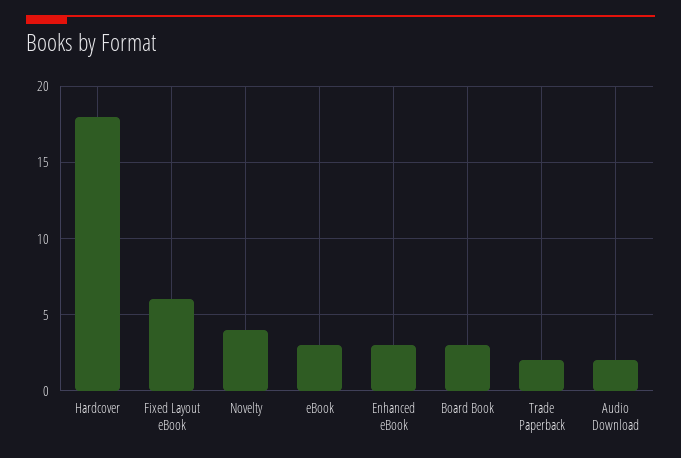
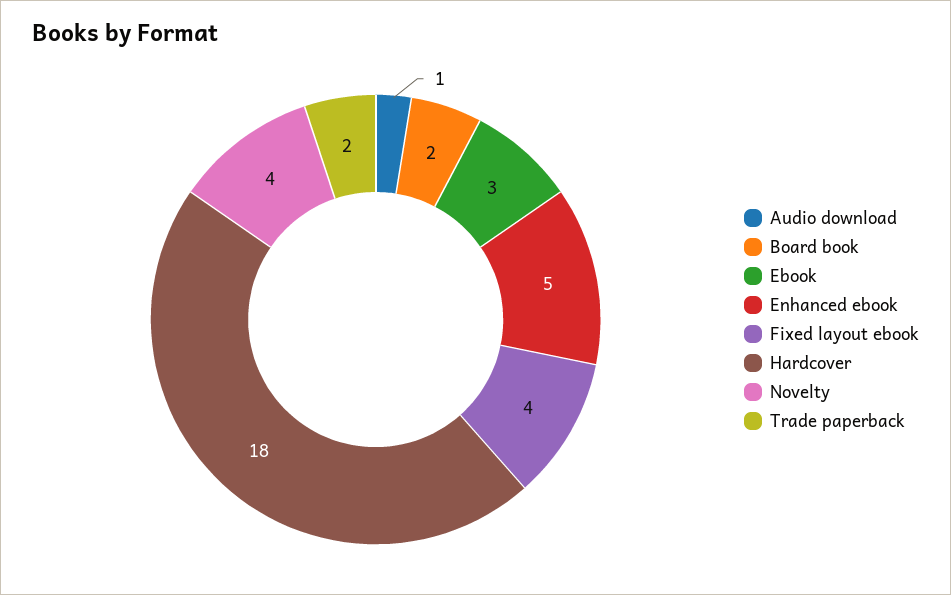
  {
    "Hardcover": 18,
-   "Fixed Layout eBook": 6,
+   "Fixed Layout eBook": 4,
    "Novelty": 4,
    "eBook": 3,
-   "Enhanced eBook": 3,
+   "Enhanced eBook": 5,
-   "Board Book": 3,
+   "Board Book": 2,
    "Trade Paperback": 2,
-   "Audio Download": 2
+   "Audio Download": 1
  }

